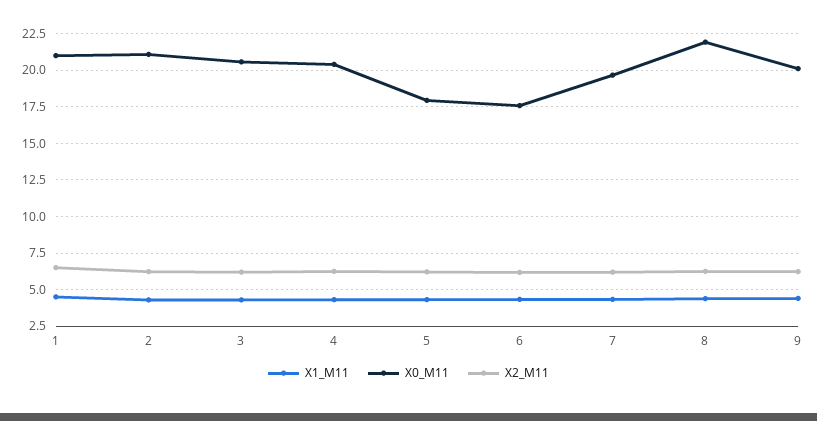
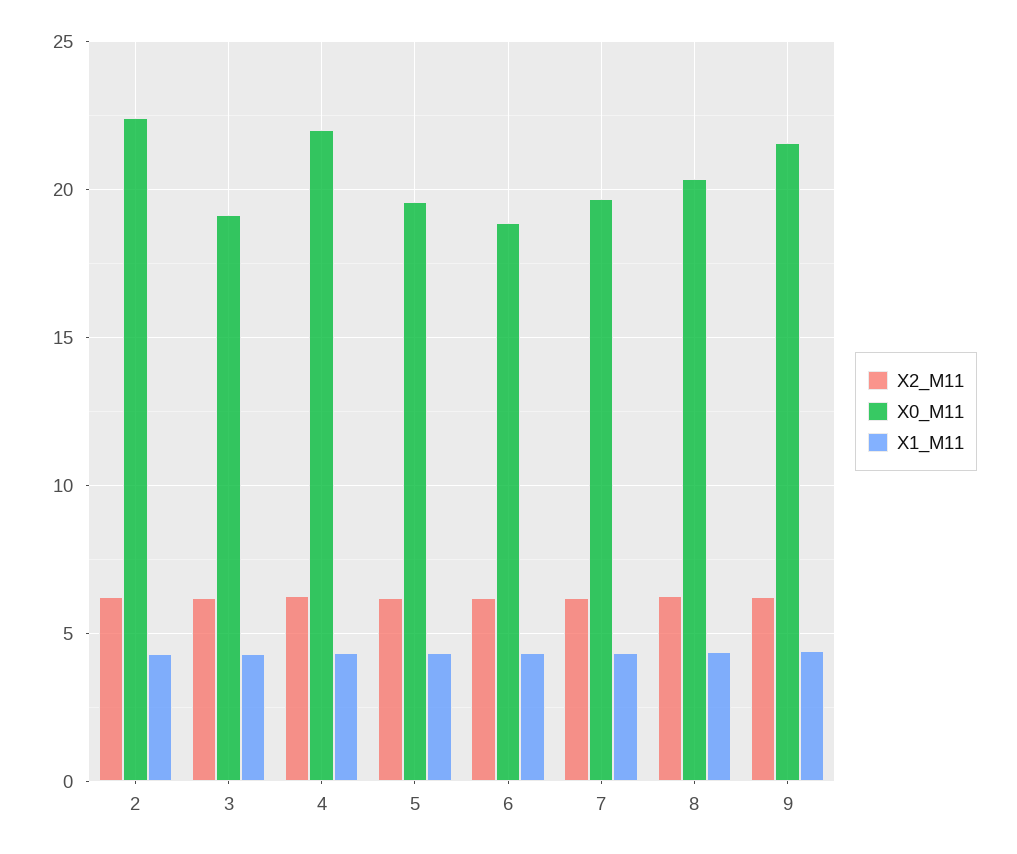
  {
    "X1_M11": {
-     "1": 4.5,
      "2": 4.5,
      "3": 4.5,
      "4": 4.5,
      "5": 4.5,
      "6": 4.5,
      "7": 4.5,
      "8": 4.5,
      "9": 4.5
    },
    "X0_M11": {
-     "1": 21,
-     "2": 21,
+     "2": 22.5,
-     "3": 20.5,
+     "3": 19,
-     "4": 20.5,
+     "4": 22,
-     "5": 18,
+     "5": 19.5,
-     "6": 17.5,
+     "6": 19,
      "7": 19.5,
-     "8": 22,
+     "8": 20.5,
-     "9": 20
+     "9": 21.5
    },
    "X2_M11": {
-     "1": 6.5,
      "2": 6,
      "3": 6,
      "4": 6.5,
      "5": 6,
      "6": 6,
      "7": 6,
      "8": 6.5,
      "9": 6
    }
  }

